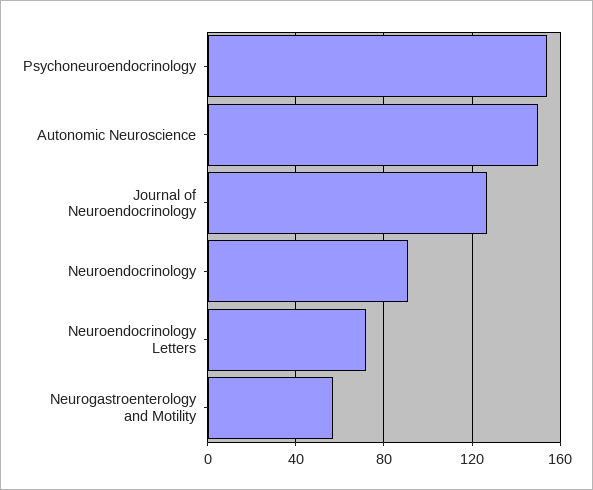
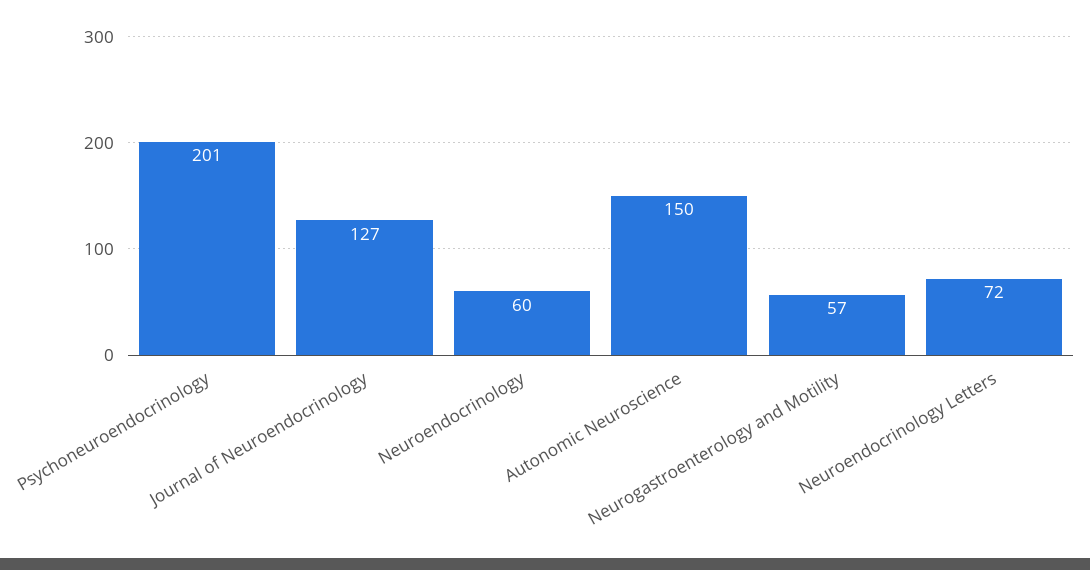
  {
-   "Psychoneuroendocrinology": 155,
+   "Psychoneuroendocrinology": 201,
    "Autonomic Neuroscience": 150,
    "Journal of Neuroendocrinology": 127,
-   "Neuroendocrinology": 90,
+   "Neuroendocrinology": 60,
    "Neuroendocrinology Letters": 72,
    "Neurogastroenterology and Motility": 57
  }

